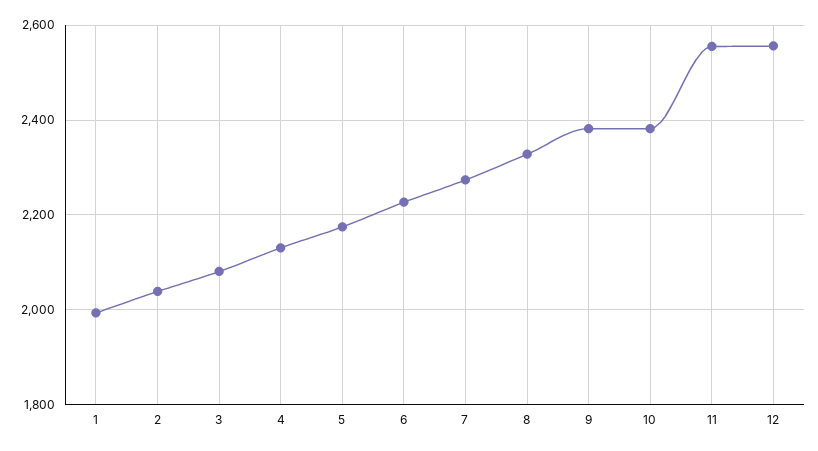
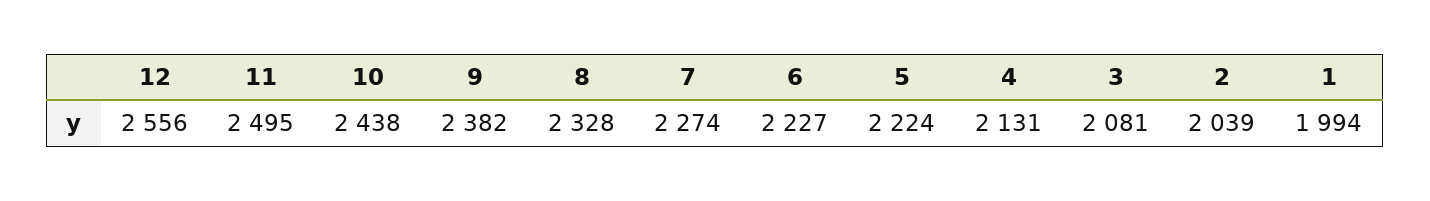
  {
    "1": 1994,
    "2": 2039,
    "3": 2081,
    "4": 2131,
-   "5": 2180,
+   "5": 2224,
    "6": 2227,
    "7": 2274,
    "8": 2328,
    "9": 2382,
-   "10": 2380,
+   "10": 2438,
-   "11": 2560,
+   "11": 2495,
    "12": 2556
  }

